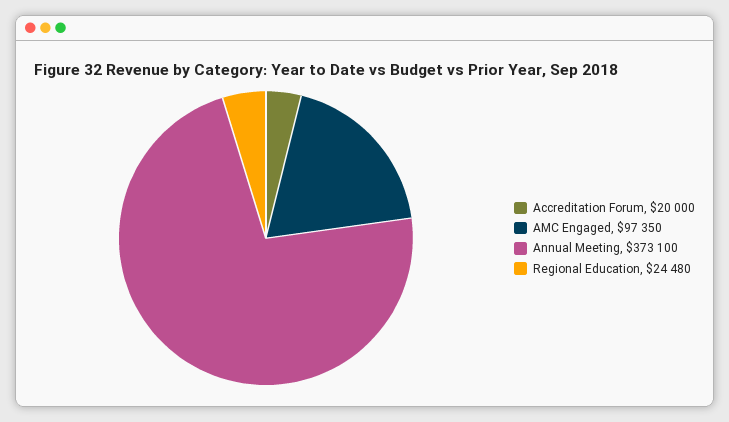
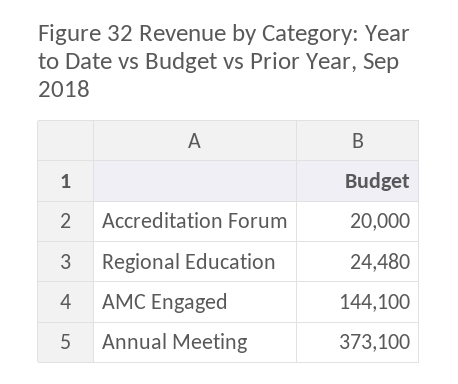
  {
    "Accreditation Forum": 20000,
-   "AMC Engaged": 97350,
+   "AMC Engaged": 144100,
    "Annual Meeting": 373100,
    "Regional Education": 24480
  }

